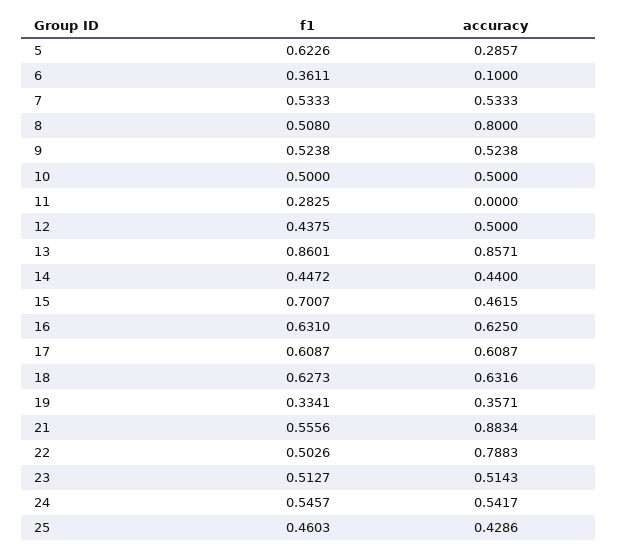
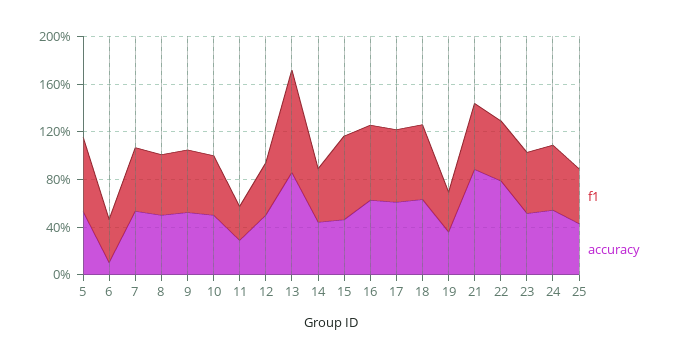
  {
    "f1": {
      "5": 0.6226,
      "6": 0.3611,
      "7": 0.5333,
      "8": 0.508,
      "9": 0.5238,
      "10": 0.5,
      "11": 0.2825,
      "12": 0.4375,
      "13": 0.8601,
      "14": 0.4472,
      "15": 0.7007,
      "16": 0.631,
      "17": 0.6087,
      "18": 0.6273,
      "19": 0.3341,
      "21": 0.5556,
      "22": 0.5026,
      "23": 0.5127,
      "24": 0.5457,
      "25": 0.4603
    },
    "accuracy": {
-     "5": 0.2857,
+     "5": 0.5,
      "6": 0.1,
      "7": 0.5333,
-     "8": 0.8,
+     "8": 0.5,
      "9": 0.5238,
      "10": 0.5,
-     "11": 0,
+     "11": 0.3,
      "12": 0.5,
      "13": 0.8571,
      "14": 0.44,
      "15": 0.4615,
      "16": 0.625,
      "17": 0.6087,
      "18": 0.6316,
      "19": 0.3571,
      "21": 0.8834,
      "22": 0.7883,
      "23": 0.5143,
      "24": 0.5417,
      "25": 0.4286
    }
  }

